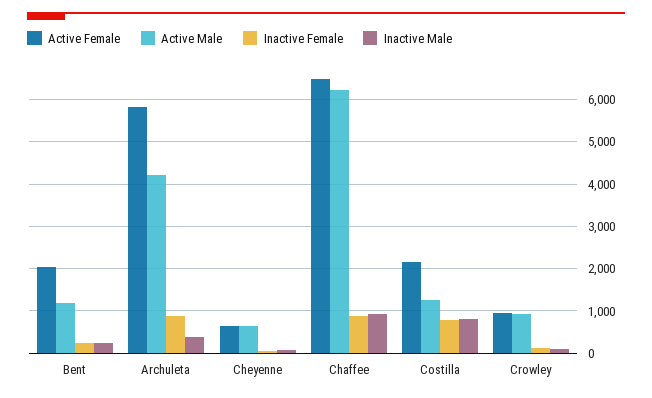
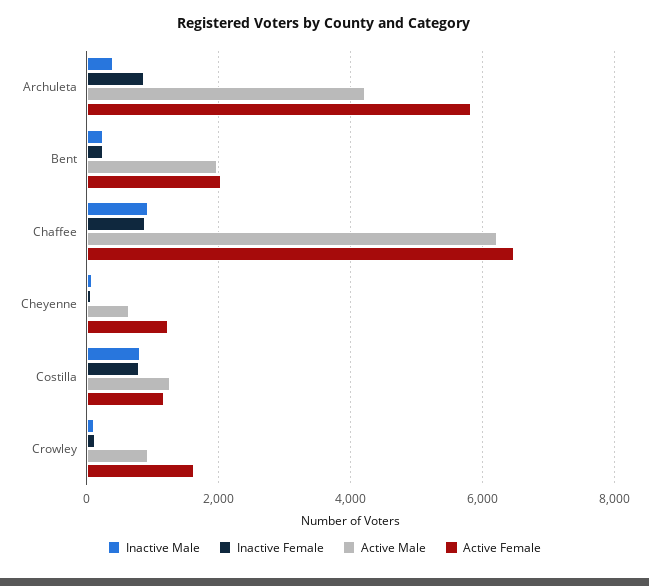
  {
    "Active Female": {
      "Bent": 2000,
      "Archuleta": 5800,
-     "Cheyenne": 600,
+     "Cheyenne": 1200,
      "Chaffee": 6400,
-     "Costilla": 2200,
+     "Costilla": 1200,
-     "Crowley": 1000
+     "Crowley": 1600
    },
    "Active Male": {
-     "Bent": 1200,
+     "Bent": 2000,
      "Archuleta": 4200,
      "Cheyenne": 600,
      "Chaffee": 6200,
      "Costilla": 1200,
      "Crowley": 1000
    },
    "Inactive Female": {
      "Bent": 200,
      "Archuleta": 800,
      "Cheyenne": 0,
      "Chaffee": 800,
      "Costilla": 800,
      "Crowley": 200
    },
    "Inactive Male": {
      "Bent": 200,
      "Archuleta": 400,
      "Cheyenne": 0,
      "Chaffee": 1000,
      "Costilla": 800,
      "Crowley": 200
    }
  }

